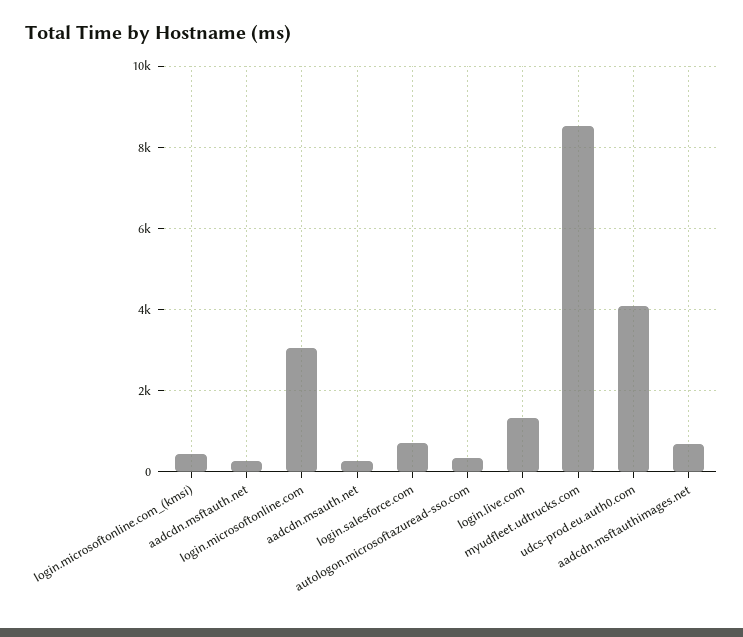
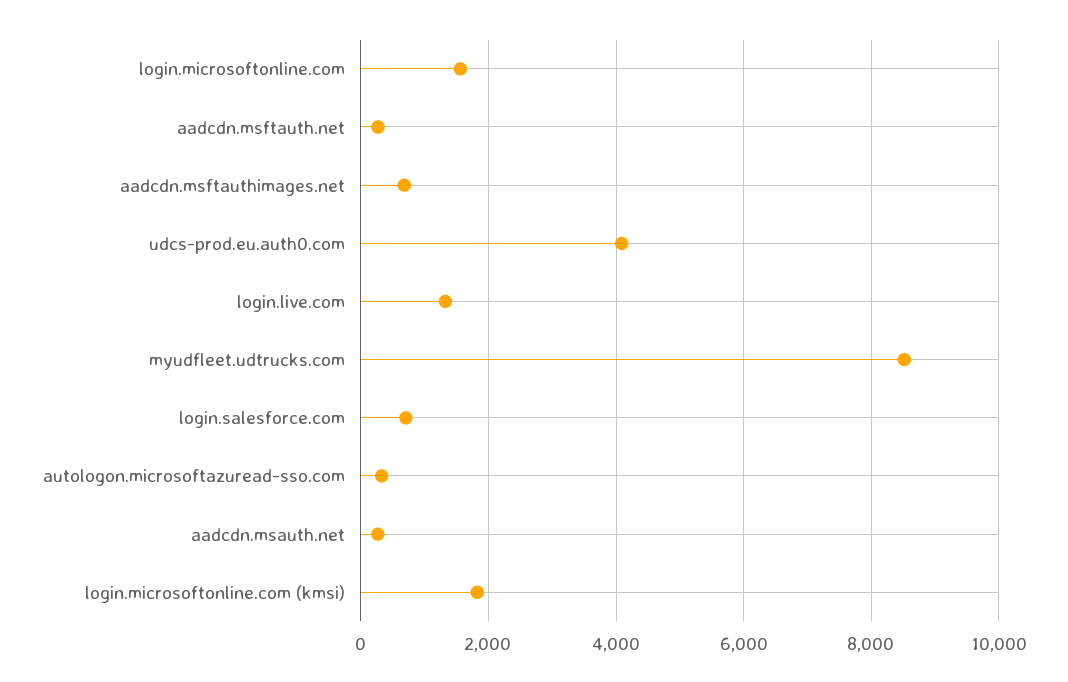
  {
-   "login.microsoftonline.com_(kmsi)": 400,
+   "login.microsoftonline.com_(kmsi)": 1800,
    "aadcdn.msftauth.net": 200,
-   "login.microsoftonline.com": 3000,
+   "login.microsoftonline.com": 1600,
    "aadcdn.msauth.net": 200,
    "login.salesforce.com": 800,
    "autologon.microsoftazuread-sso.com": 400,
    "login.live.com": 1400,
    "myudfleet.udtrucks.com": 8600,
    "udcs-prod.eu.auth0.com": 4000,
    "aadcdn.msftauthimages.net": 600
  }

